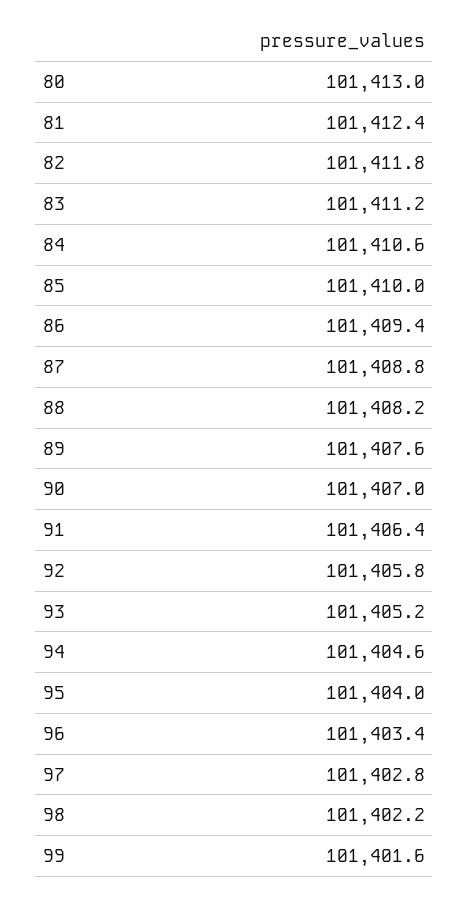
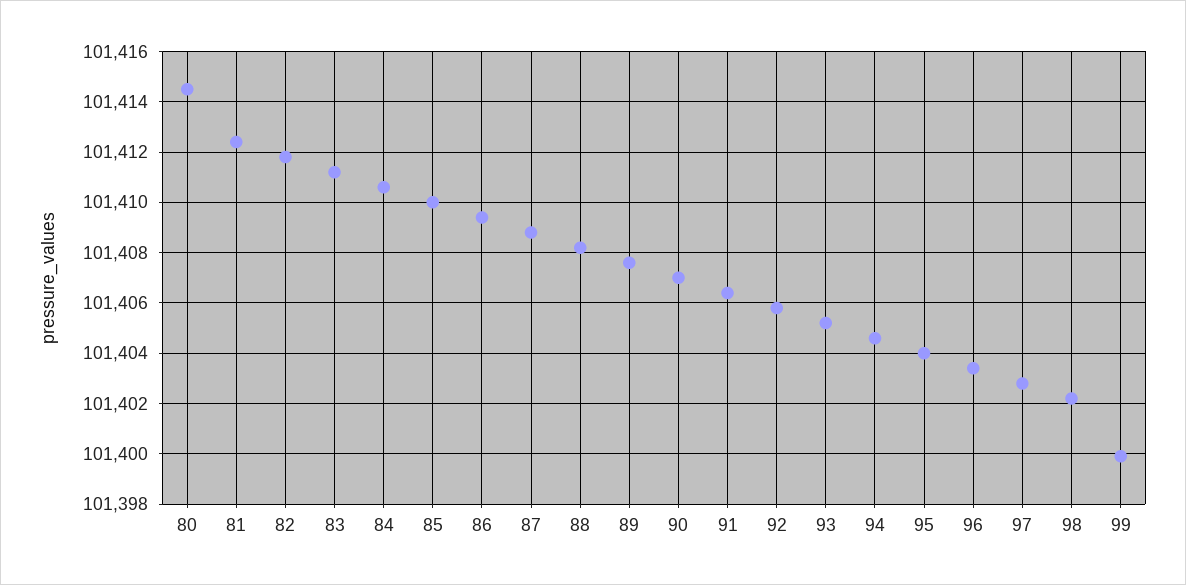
  {
-   "80": 101413,
+   "80": 101414.5,
    "81": 101412.4,
    "82": 101411.8,
    "83": 101411.2,
    "84": 101410.6,
    "85": 101410,
    "86": 101409.4,
    "87": 101408.8,
    "88": 101408.2,
    "89": 101407.6,
    "90": 101407,
    "91": 101406.4,
    "92": 101405.8,
    "93": 101405.2,
    "94": 101404.6,
    "95": 101404,
    "96": 101403.4,
    "97": 101402.8,
    "98": 101402.2,
-   "99": 101401.6
+   "99": 101400
  }

